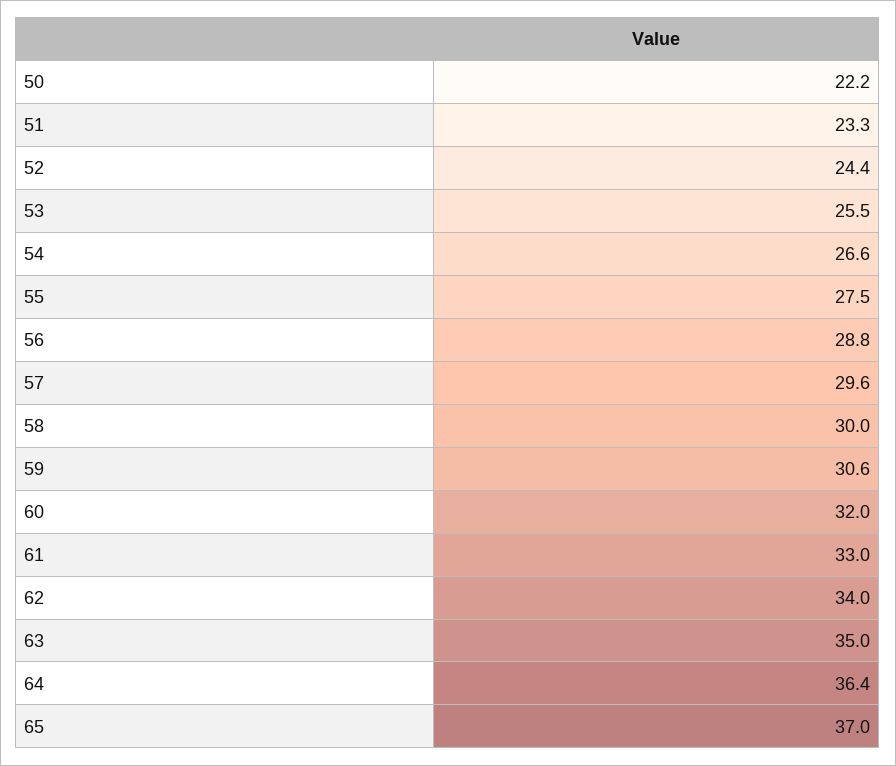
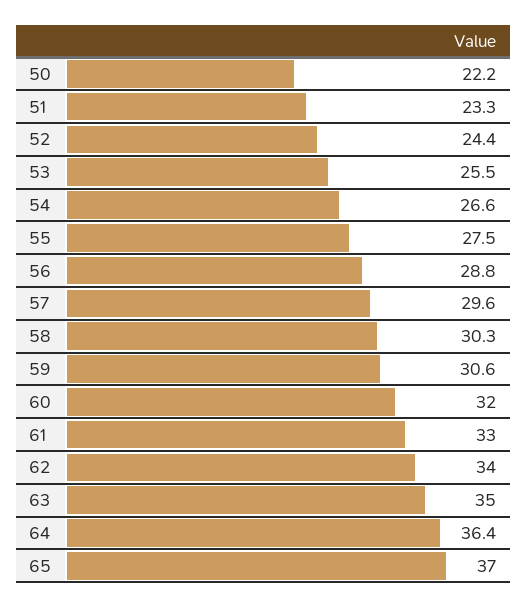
  {
    "50": 22.2,
    "51": 23.3,
    "52": 24.4,
    "53": 25.5,
    "54": 26.6,
    "55": 27.5,
    "56": 28.8,
    "57": 29.6,
-   "58": 30,
+   "58": 30.3,
    "59": 30.6,
    "60": 32,
    "61": 33,
    "62": 34,
    "63": 35,
    "64": 36.4,
    "65": 37
  }

